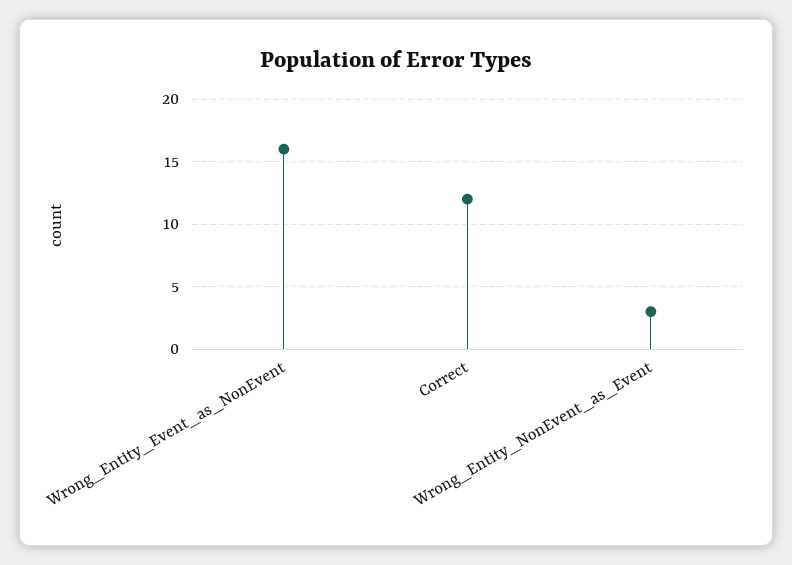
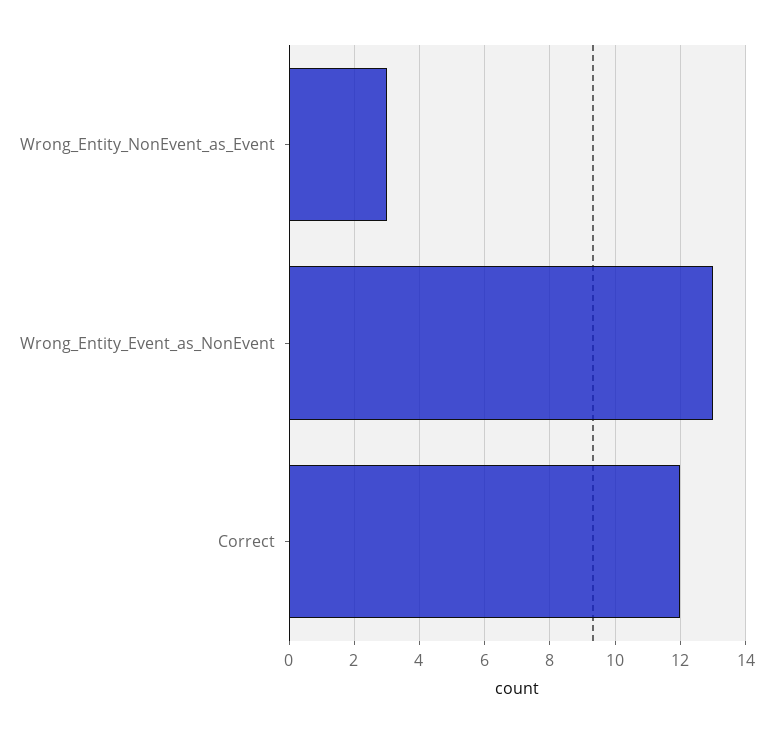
  {
-   "Wrong_Entity_Event_as_NonEvent": 16,
+   "Wrong_Entity_Event_as_NonEvent": 13,
    "Correct": 12,
    "Wrong_Entity_NonEvent_as_Event": 3
  }

